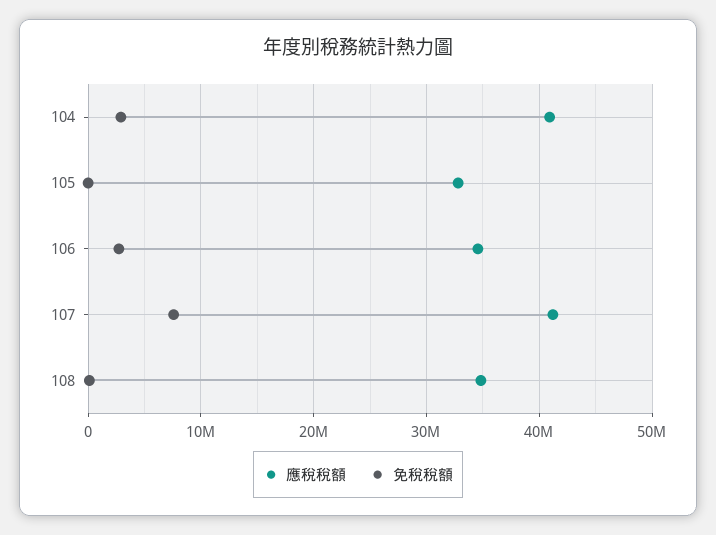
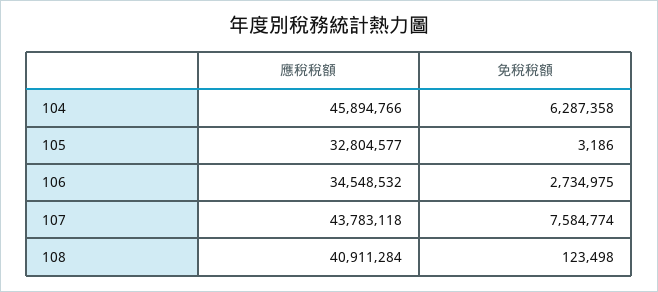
  {
    "應稅稅額": {
-     "104": 41000000,
+     "104": 45894766,
      "105": 32804577,
      "106": 34548532,
-     "107": 41000000,
+     "107": 43783118,
-     "108": 35000000
+     "108": 40911284
    },
    "免稅稅額": {
-     "104": 3000000,
+     "104": 6287358,
      "105": 3186,
      "106": 2734975,
      "107": 7584774,
      "108": 123498
    }
  }

